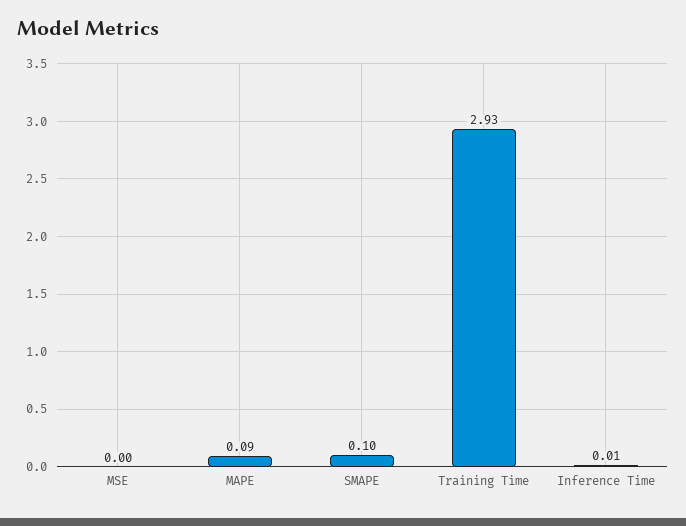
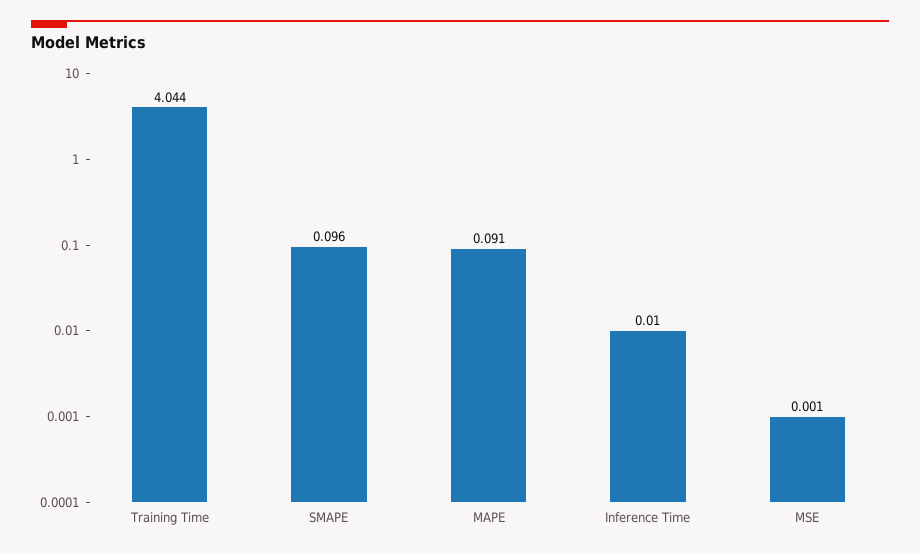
  {
    "MSE": 0.001,
    "MAPE": 0.091,
    "SMAPE": 0.096,
-   "Training Time": 2.93,
+   "Training Time": 4.044,
    "Inference Time": 0.01
  }

